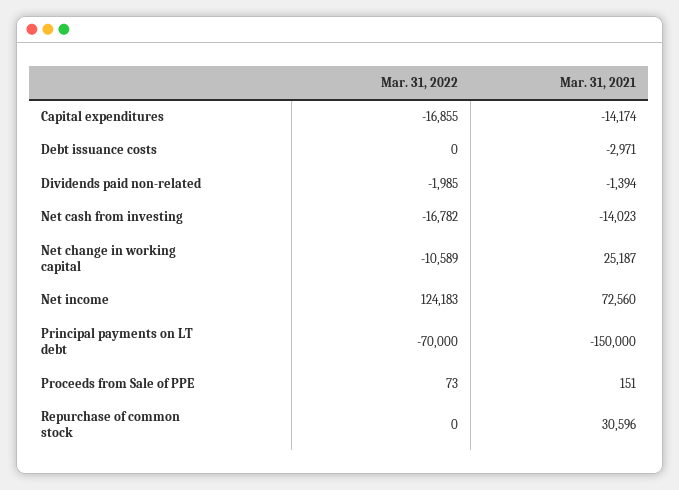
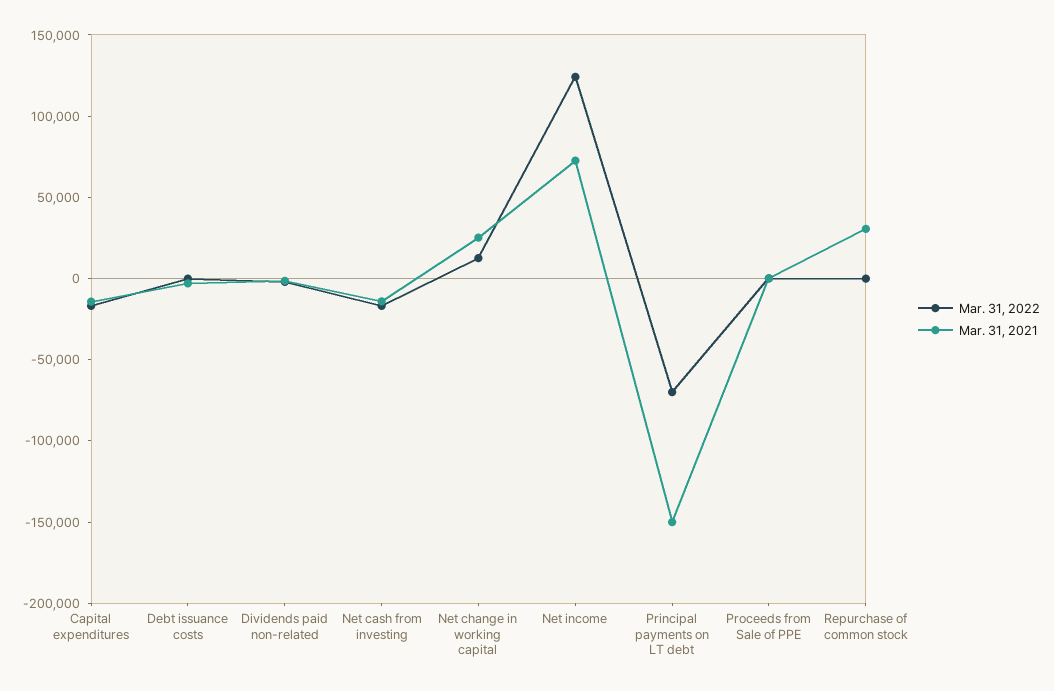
  {
    "Mar. 31, 2022": {
      "Capital expenditures": -16855,
      "Debt issuance costs": 0,
      "Dividends paid non-related": -1985,
      "Net cash from investing": -16782,
-     "Net change in working capital": -10589,
+     "Net change in working capital": 10000,
      "Net income": 124183,
      "Principal payments on LT debt": -70000,
      "Proceeds from Sale of PPE": 73,
      "Repurchase of common stock": 0
    },
    "Mar. 31, 2021": {
      "Capital expenditures": -14174,
      "Debt issuance costs": -2971,
      "Dividends paid non-related": -1394,
      "Net cash from investing": -14023,
      "Net change in working capital": 25187,
      "Net income": 72560,
      "Principal payments on LT debt": -150000,
      "Proceeds from Sale of PPE": 151,
      "Repurchase of common stock": 30596
    }
  }

